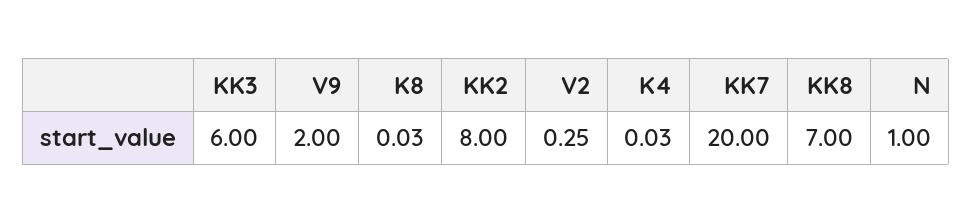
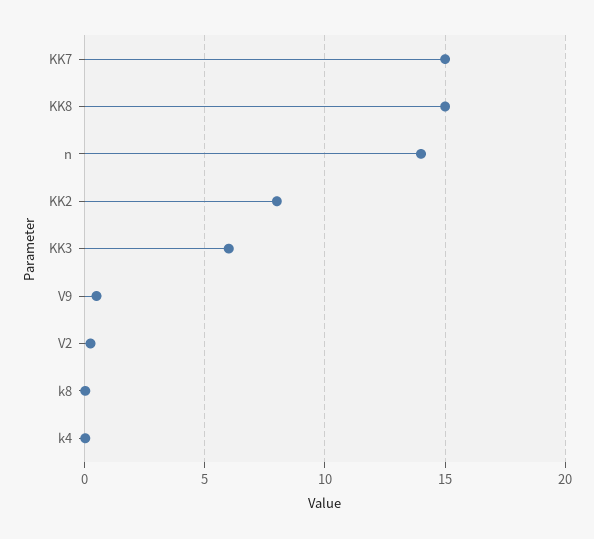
  {
    "KK3": 6,
-   "V9": 2,
+   "V9": 0.5,
    "K8": 0.03,
    "KK2": 8,
    "V2": 0.25,
    "K4": 0.03,
-   "KK7": 20,
+   "KK7": 15,
-   "KK8": 7,
+   "KK8": 15,
-   "N": 1
+   "N": 14
  }

